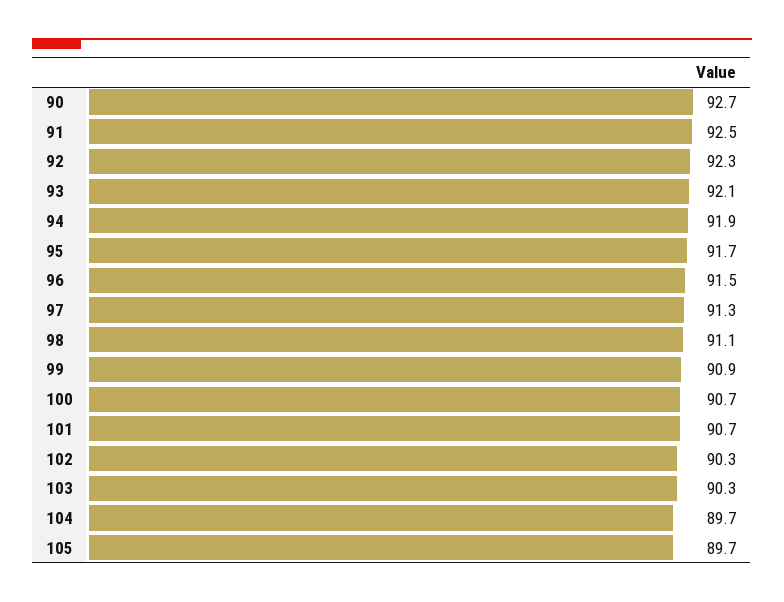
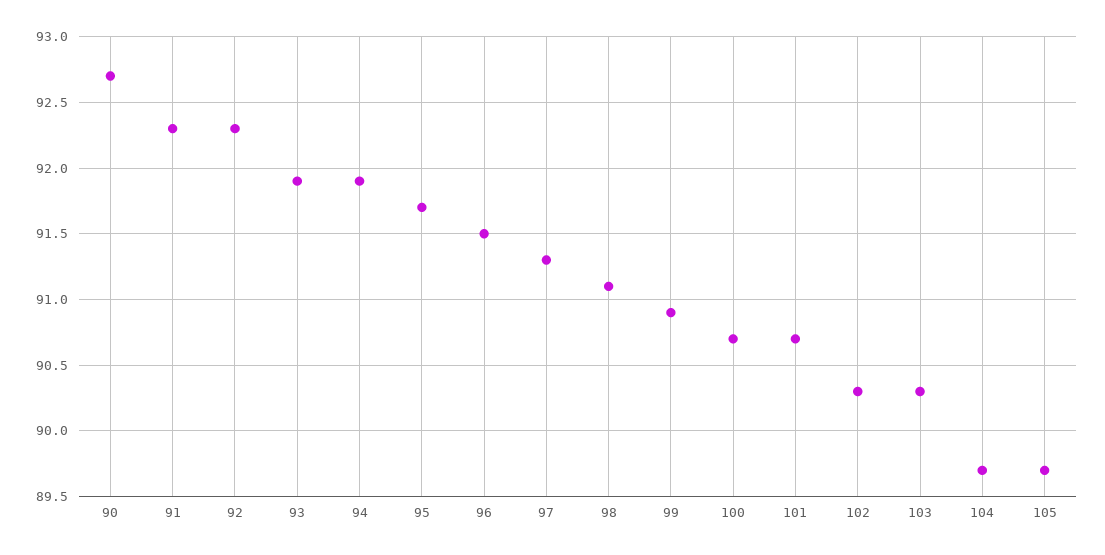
  {
    "90": 92.7,
-   "91": 92.5,
+   "91": 92.3,
    "92": 92.3,
-   "93": 92.1,
+   "93": 91.9,
    "94": 91.9,
    "95": 91.7,
    "96": 91.5,
    "97": 91.3,
    "98": 91.1,
    "99": 90.9,
    "100": 90.7,
    "101": 90.7,
    "102": 90.3,
    "103": 90.3,
    "104": 89.7,
    "105": 89.7
  }

